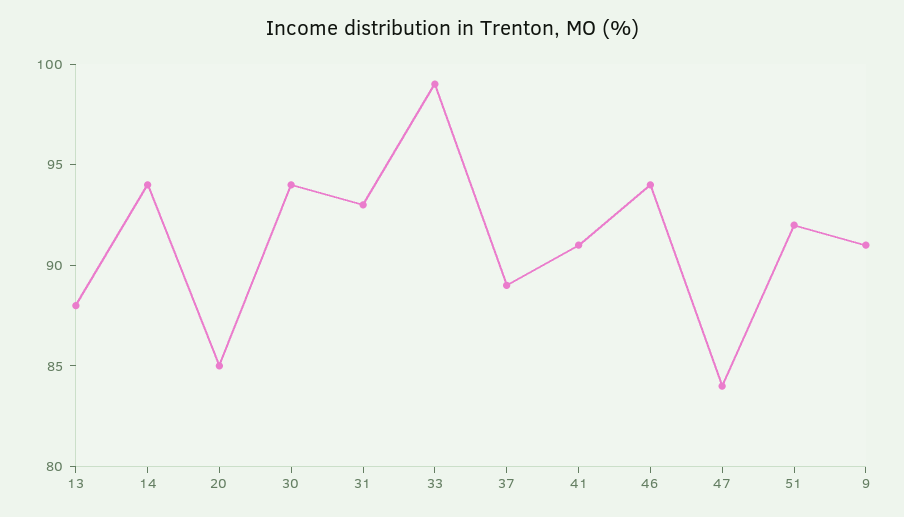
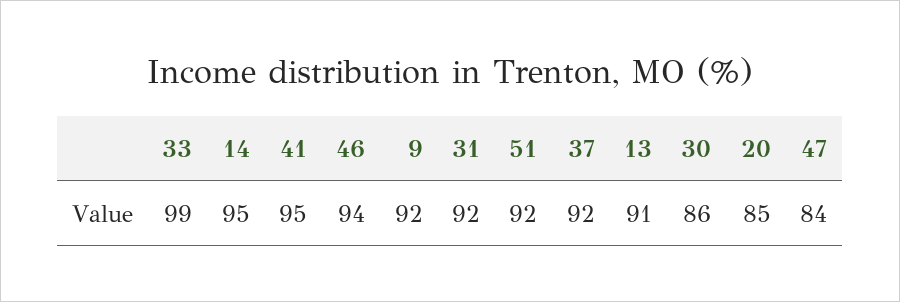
  {
-   "13": 88,
+   "13": 91,
-   "14": 94,
+   "14": 95,
    "20": 85,
-   "30": 94,
+   "30": 86,
-   "31": 93,
+   "31": 92,
    "33": 99,
-   "37": 89,
+   "37": 92,
-   "41": 91,
+   "41": 95,
    "46": 94,
    "47": 84,
    "51": 92,
-   "9": 91
+   "9": 92
  }

